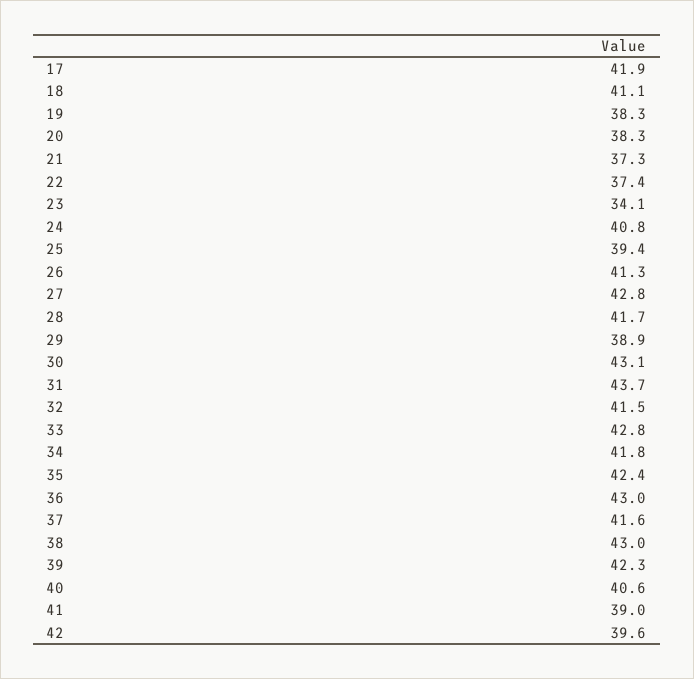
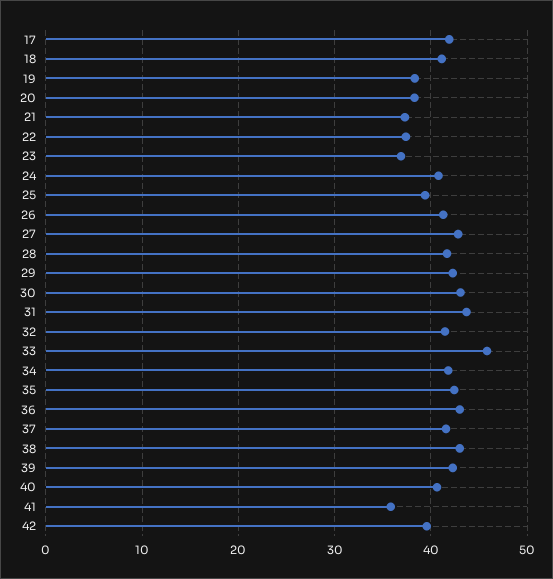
  {
    "17": 41.9,
    "18": 41.1,
    "19": 38.3,
    "20": 38.3,
    "21": 37.3,
    "22": 37.4,
-   "23": 34.1,
+   "23": 37,
    "24": 40.8,
    "25": 39.4,
    "26": 41.3,
    "27": 42.8,
    "28": 41.7,
-   "29": 38.9,
+   "29": 42,
    "30": 43.1,
    "31": 43.7,
    "32": 41.5,
-   "33": 42.8,
+   "33": 46,
    "34": 41.8,
    "35": 42.4,
    "36": 43,
    "37": 41.6,
    "38": 43,
    "39": 42.3,
    "40": 40.6,
-   "41": 39,
+   "41": 36,
    "42": 39.6
  }

